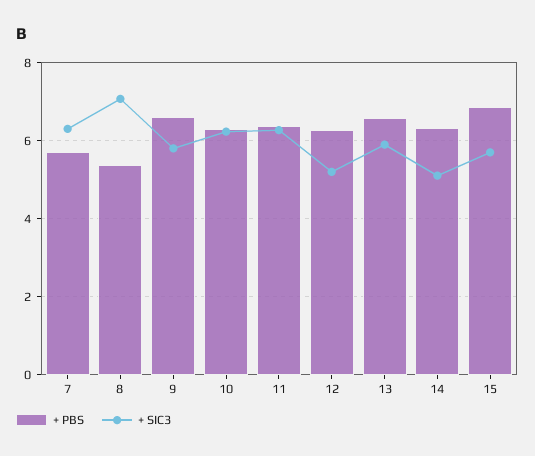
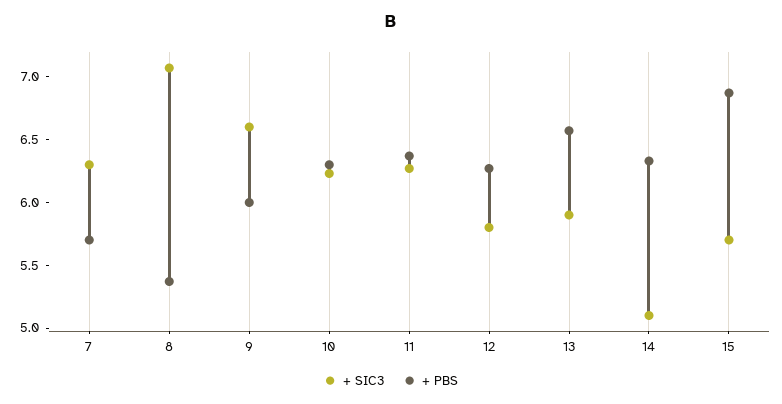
  {
    "+ PBS": {
      "7": 5.7,
      "8": 5.4,
-     "9": 6.6,
+     "9": 6,
      "10": 6.3,
      "11": 6.4,
      "12": 6.3,
      "13": 6.6,
      "14": 6.3,
      "15": 6.9
    },
    "+ SIC3": {
      "7": 6.3,
      "8": 7.1,
-     "9": 5.8,
+     "9": 6.6,
      "10": 6.2,
      "11": 6.3,
-     "12": 5.2,
+     "12": 5.8,
      "13": 5.9,
      "14": 5.1,
      "15": 5.7
    }
  }

